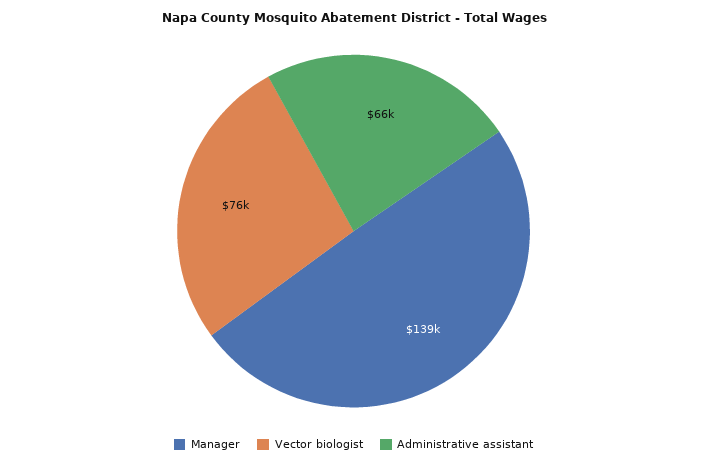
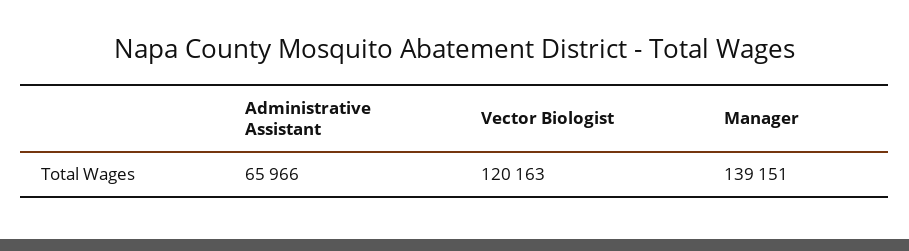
  {
    "Manager": 139151,
-   "Vector biologist": 76000,
+   "Vector biologist": 120163,
    "Administrative assistant": 65966
  }

